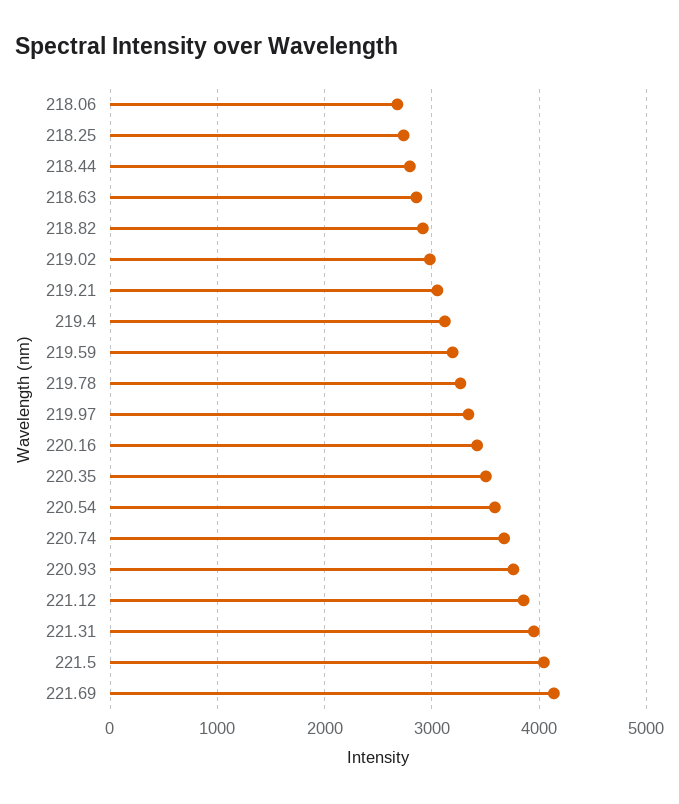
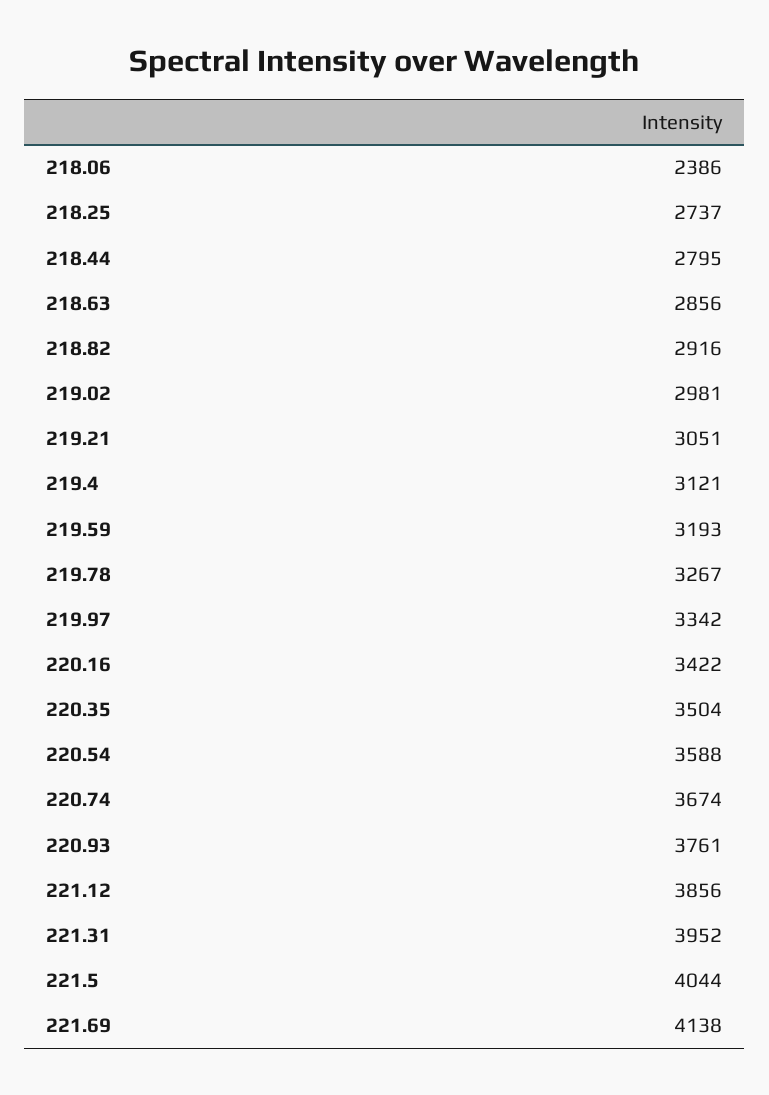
  {
-   "218.06": 2700,
+   "218.06": 2386,
    "218.25": 2737,
    "218.44": 2795,
    "218.63": 2856,
    "218.82": 2916,
    "219.02": 2981,
    "219.21": 3051,
    "219.4": 3121,
    "219.59": 3193,
    "219.78": 3267,
    "219.97": 3342,
    "220.16": 3422,
    "220.35": 3504,
    "220.54": 3588,
    "220.74": 3674,
    "220.93": 3761,
    "221.12": 3856,
    "221.31": 3952,
    "221.5": 4044,
    "221.69": 4138
  }

